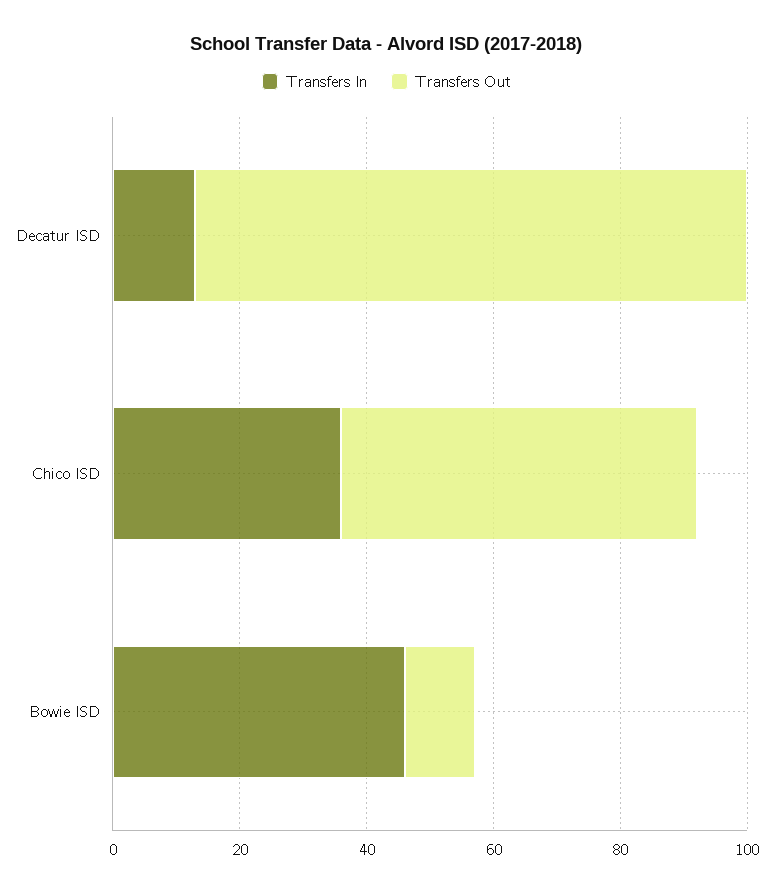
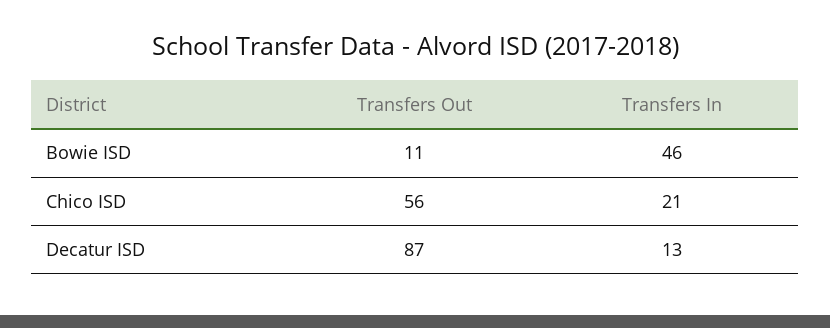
  {
    "Transfers In": {
      "Decatur ISD": 13,
-     "Chico ISD": 35,
+     "Chico ISD": 21,
      "Bowie ISD": 46
    },
    "Transfers Out": {
      "Decatur ISD": 87,
      "Chico ISD": 56,
      "Bowie ISD": 11
    }
  }

